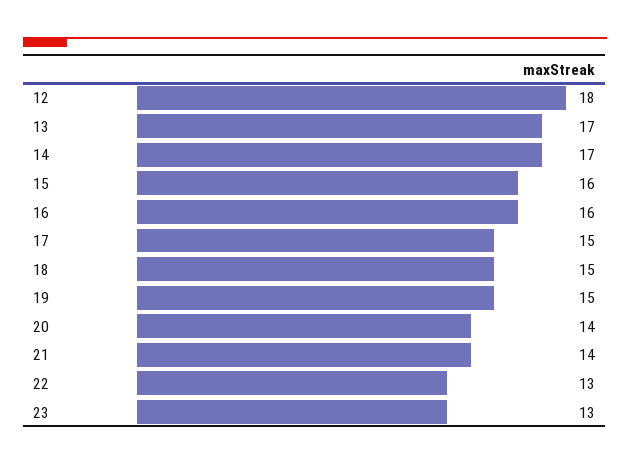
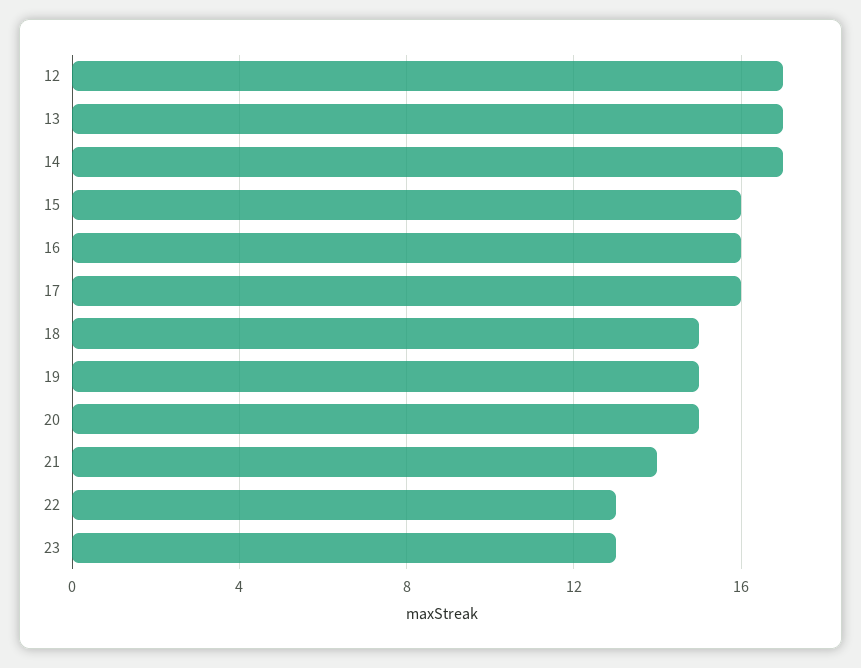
  {
-   "12": 18,
+   "12": 17,
    "13": 17,
    "14": 17,
    "15": 16,
    "16": 16,
-   "17": 15,
+   "17": 16,
    "18": 15,
    "19": 15,
-   "20": 14,
+   "20": 15,
    "21": 14,
    "22": 13,
    "23": 13
  }

